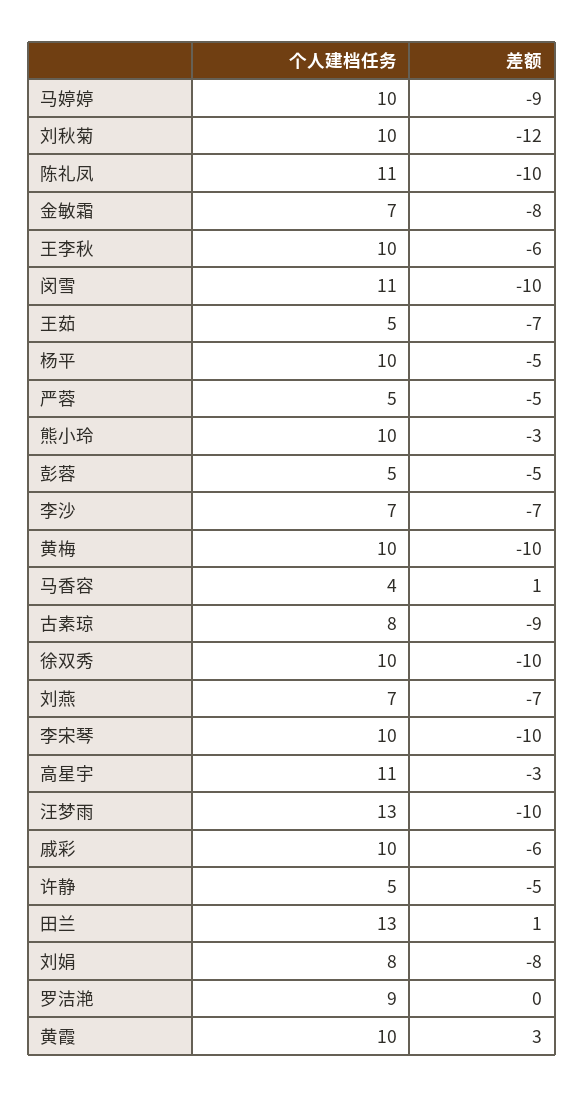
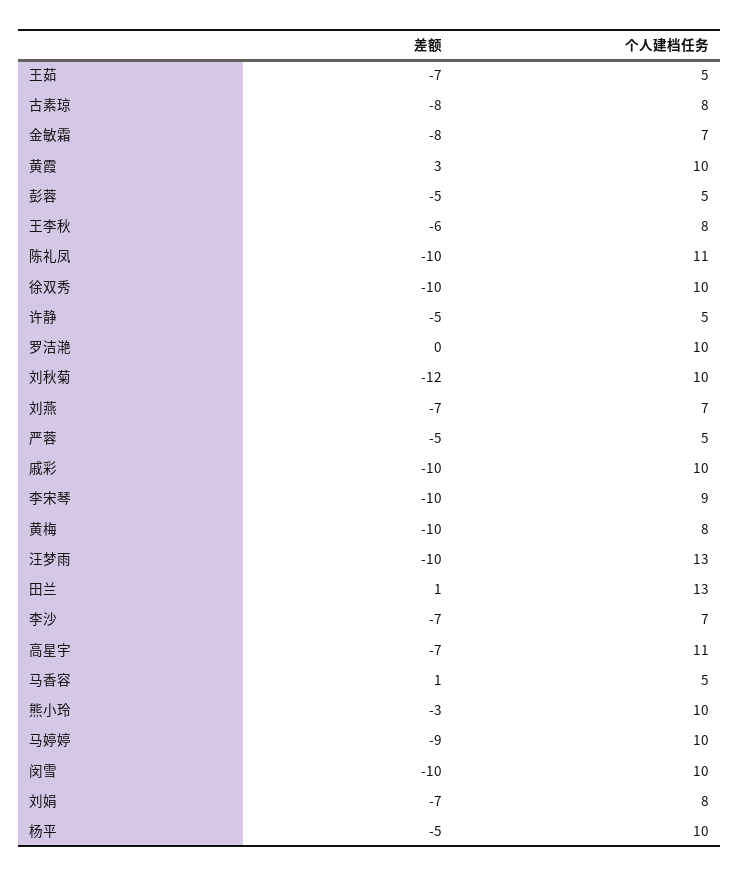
  {
    "个人建档任务": {
      "马婷婷": 10,
      "刘秋菊": 10,
      "陈礼凤": 11,
      "金敏霜": 7,
-     "王李秋": 10,
+     "王李秋": 8,
-     "闵雪": 11,
+     "闵雪": 10,
      "王茹": 5,
      "杨平": 10,
      "严蓉": 5,
      "熊小玲": 10,
      "彭蓉": 5,
      "李沙": 7,
-     "黄梅": 10,
+     "黄梅": 8,
-     "马香容": 4,
+     "马香容": 5,
      "古素琼": 8,
      "徐双秀": 10,
      "刘燕": 7,
-     "李宋琴": 10,
+     "李宋琴": 9,
      "高星宇": 11,
      "汪梦雨": 13,
      "戚彩": 10,
      "许静": 5,
      "田兰": 13,
      "刘娟": 8,
-     "罗洁滟": 9,
+     "罗洁滟": 10,
      "黄霞": 10
    },
    "差额": {
      "马婷婷": -9,
      "刘秋菊": -12,
      "陈礼凤": -10,
      "金敏霜": -8,
      "王李秋": -6,
      "闵雪": -10,
      "王茹": -7,
      "杨平": -5,
      "严蓉": -5,
      "熊小玲": -3,
      "彭蓉": -5,
      "李沙": -7,
      "黄梅": -10,
      "马香容": 1,
-     "古素琼": -9,
+     "古素琼": -8,
      "徐双秀": -10,
      "刘燕": -7,
      "李宋琴": -10,
-     "高星宇": -3,
+     "高星宇": -7,
      "汪梦雨": -10,
-     "戚彩": -6,
+     "戚彩": -10,
      "许静": -5,
      "田兰": 1,
-     "刘娟": -8,
+     "刘娟": -7,
      "罗洁滟": 0,
      "黄霞": 3
    }
  }

